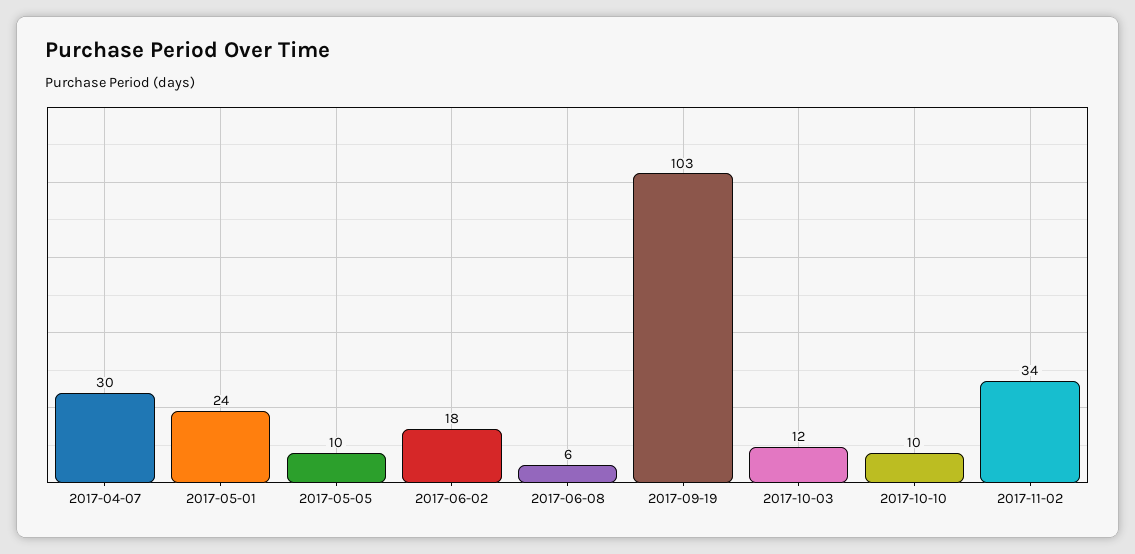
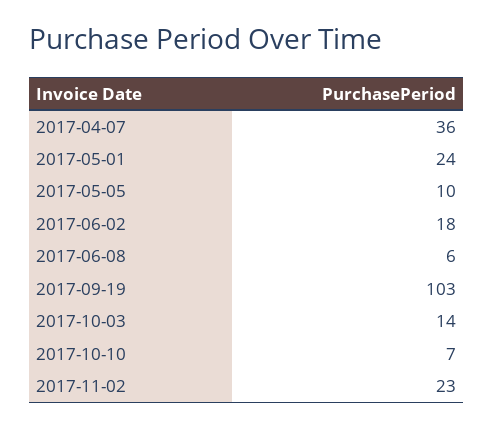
  {
-   "2017-04-07": 30,
+   "2017-04-07": 36,
    "2017-05-01": 24,
    "2017-05-05": 10,
    "2017-06-02": 18,
    "2017-06-08": 6,
    "2017-09-19": 103,
-   "2017-10-03": 12,
+   "2017-10-03": 14,
-   "2017-10-10": 10,
+   "2017-10-10": 7,
-   "2017-11-02": 34
+   "2017-11-02": 23
  }

